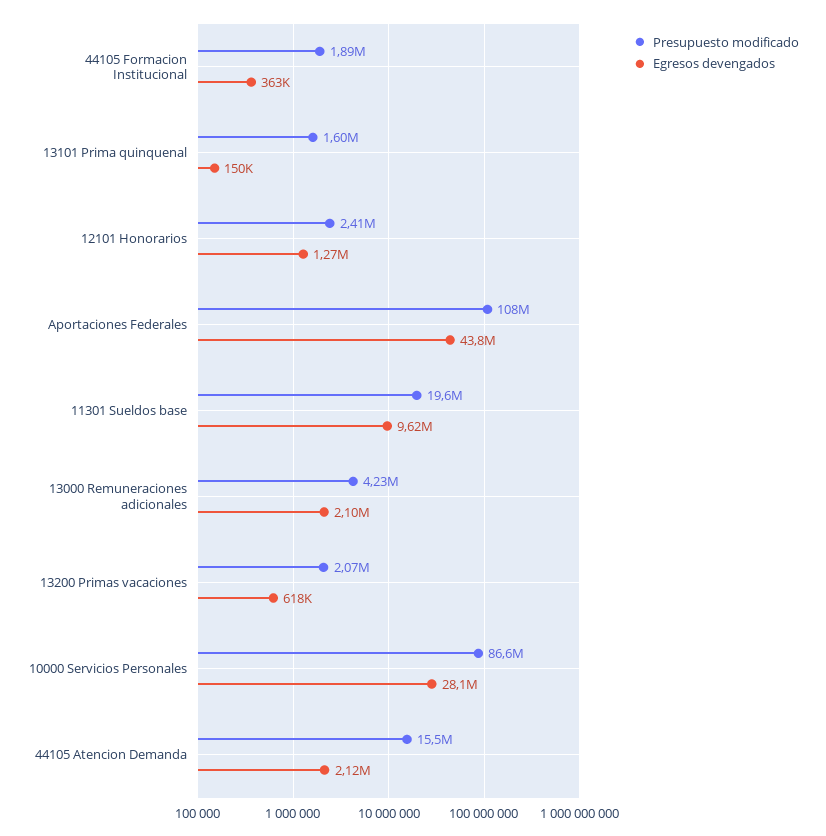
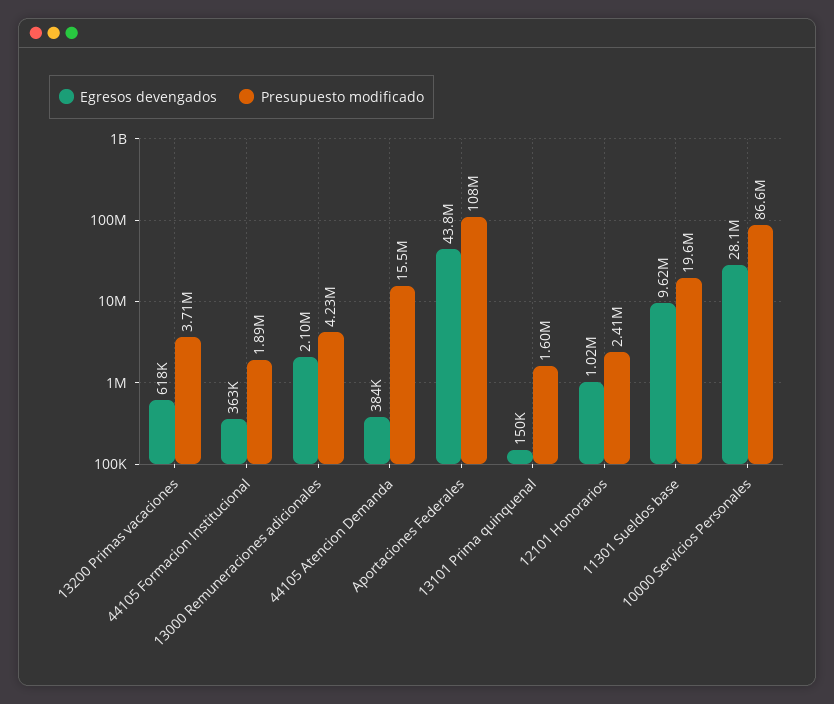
  {
    "Presupuesto modificado": {
      "44105 Formacion Institucional": 1890000,
      "13101 Prima quinquenal": 1600000,
      "12101 Honorarios": 2410000,
      "Aportaciones Federales": 108000000,
      "11301 Sueldos base": 19600000,
      "13000 Remuneraciones adicionales": 4230000,
-     "13200 Primas vacaciones": 2070000,
+     "13200 Primas vacaciones": 3710000,
      "10000 Servicios Personales": 86600000,
      "44105 Atencion Demanda": 15500000
    },
    "Egresos devengados": {
      "44105 Formacion Institucional": 363000,
      "13101 Prima quinquenal": 150000,
-     "12101 Honorarios": 1270000,
+     "12101 Honorarios": 1020000,
      "Aportaciones Federales": 43800000,
      "11301 Sueldos base": 9620000,
      "13000 Remuneraciones adicionales": 2100000,
      "13200 Primas vacaciones": 618000,
      "10000 Servicios Personales": 28100000,
-     "44105 Atencion Demanda": 2120000
+     "44105 Atencion Demanda": 384000
    }
  }

